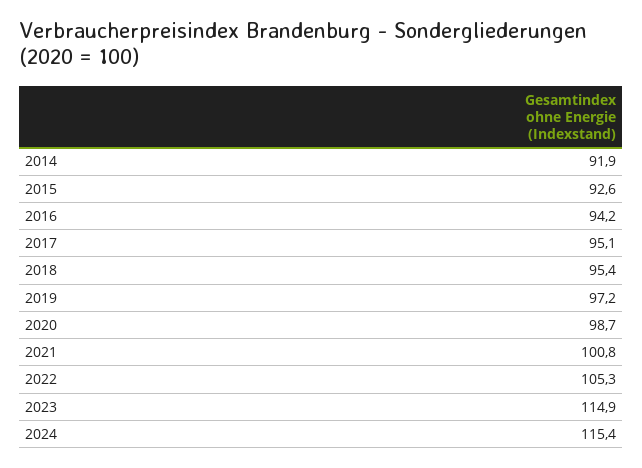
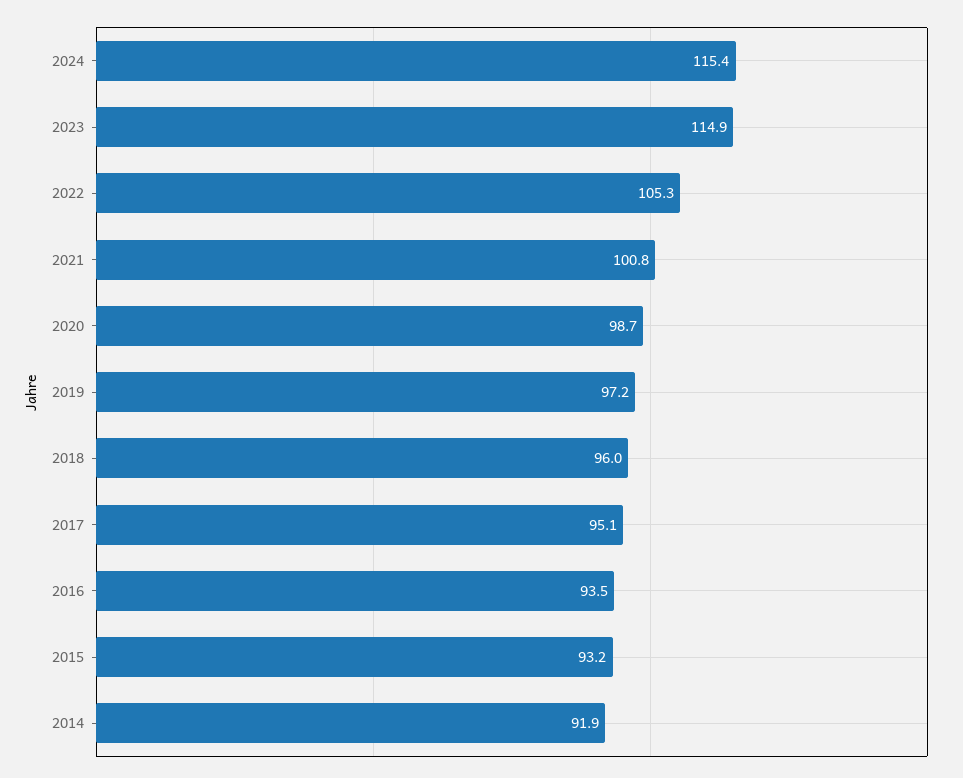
  {
    "2014": 91.9,
-   "2015": 92.6,
+   "2015": 93.2,
-   "2016": 94.2,
+   "2016": 93.5,
    "2017": 95.1,
-   "2018": 95.4,
+   "2018": 96,
    "2019": 97.2,
    "2020": 98.7,
    "2021": 100.8,
    "2022": 105.3,
    "2023": 114.9,
    "2024": 115.4
  }

